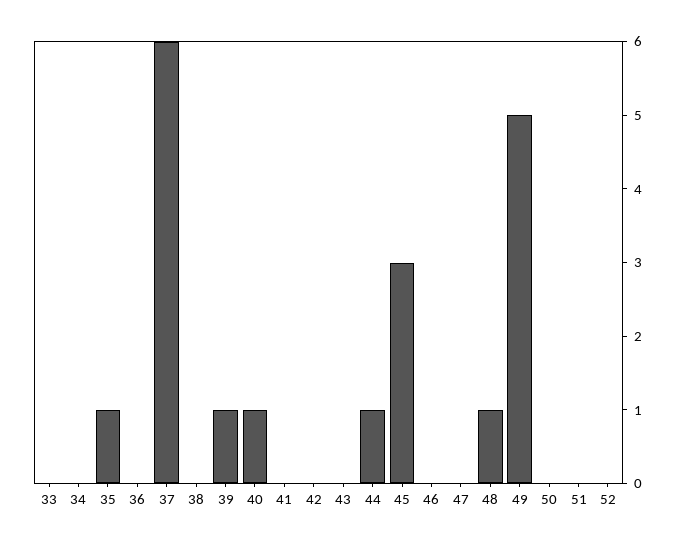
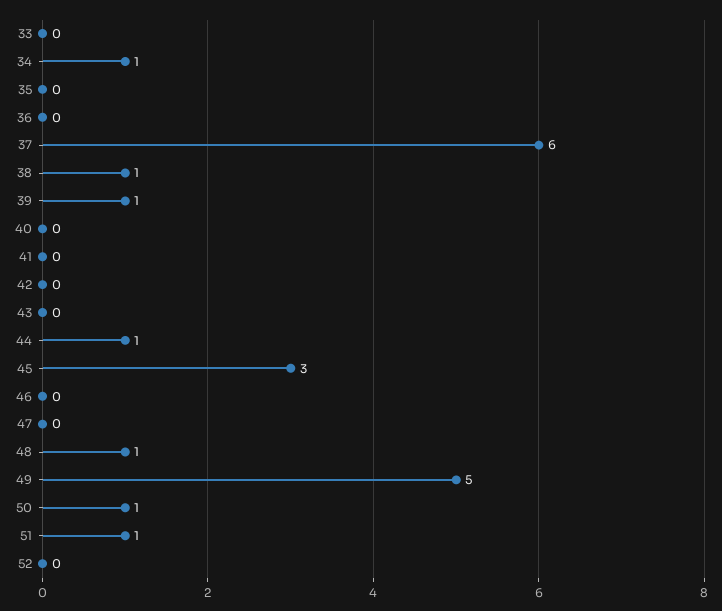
  {
    "33": 0,
-   "34": 0,
+   "34": 1,
-   "35": 1,
+   "35": 0,
    "36": 0,
    "37": 6,
-   "38": 0,
+   "38": 1,
    "39": 1,
-   "40": 1,
+   "40": 0,
    "41": 0,
    "42": 0,
    "43": 0,
    "44": 1,
    "45": 3,
    "46": 0,
    "47": 0,
    "48": 1,
    "49": 5,
-   "50": 0,
+   "50": 1,
-   "51": 0,
+   "51": 1,
    "52": 0
  }

